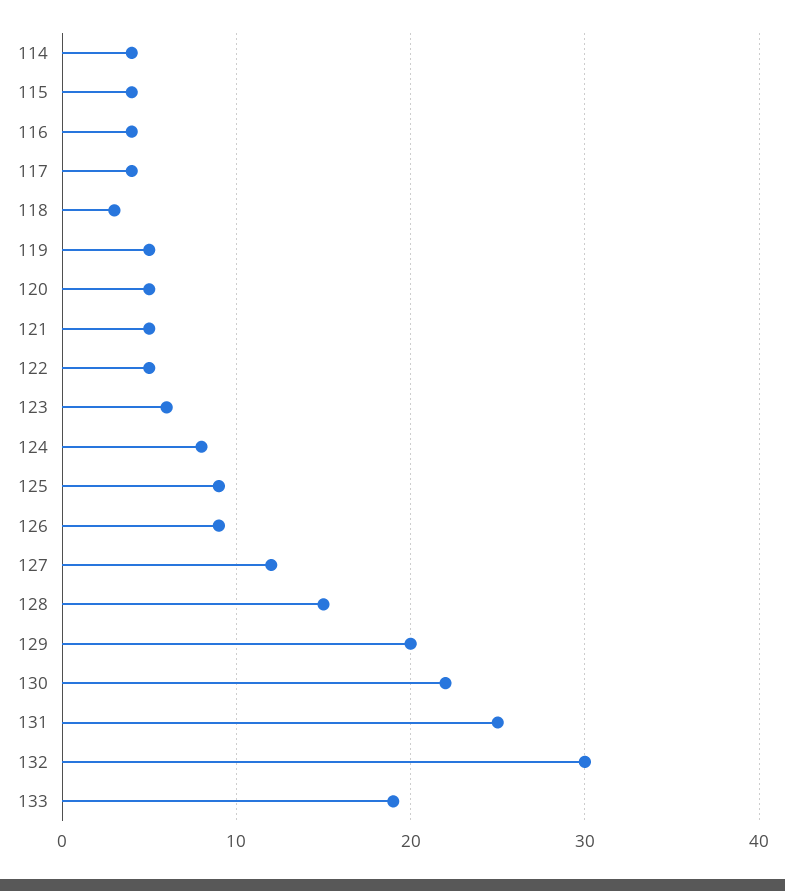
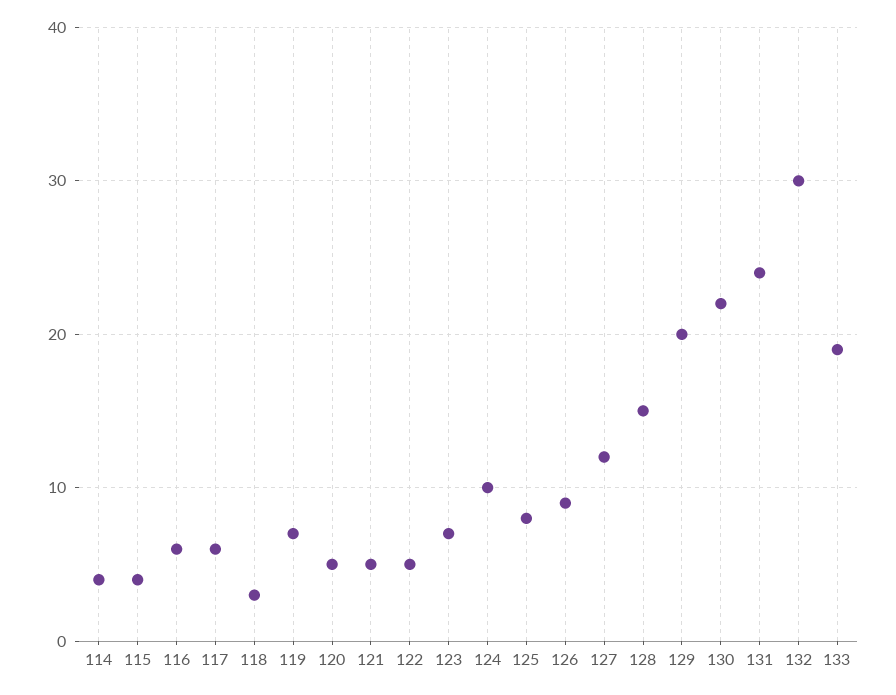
  {
    "114": 4,
    "115": 4,
-   "116": 4,
+   "116": 6,
-   "117": 4,
+   "117": 6,
    "118": 3,
-   "119": 5,
+   "119": 7,
    "120": 5,
    "121": 5,
    "122": 5,
-   "123": 6,
+   "123": 7,
-   "124": 8,
+   "124": 10,
-   "125": 9,
+   "125": 8,
    "126": 9,
    "127": 12,
    "128": 15,
    "129": 20,
    "130": 22,
-   "131": 25,
+   "131": 24,
    "132": 30,
    "133": 19
  }

